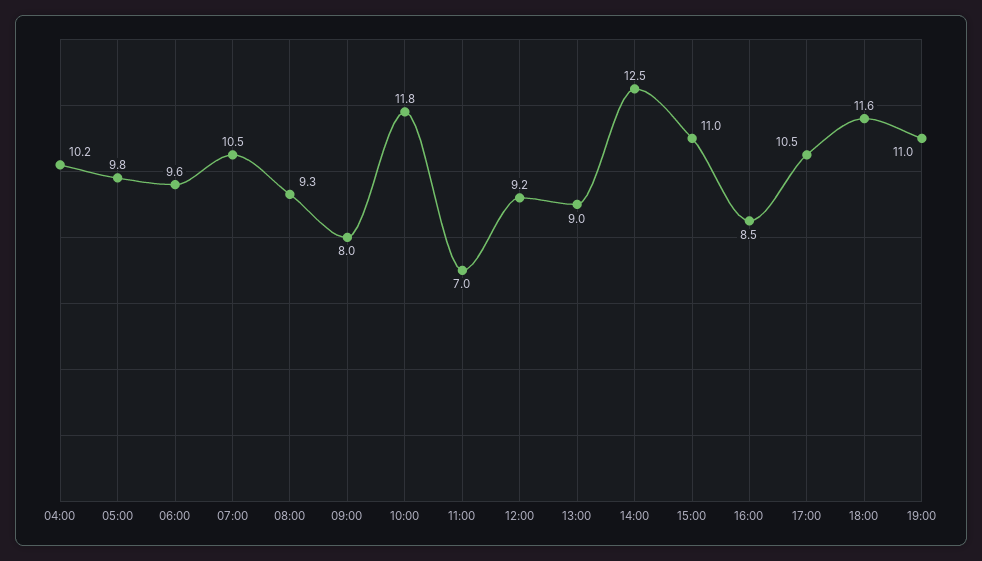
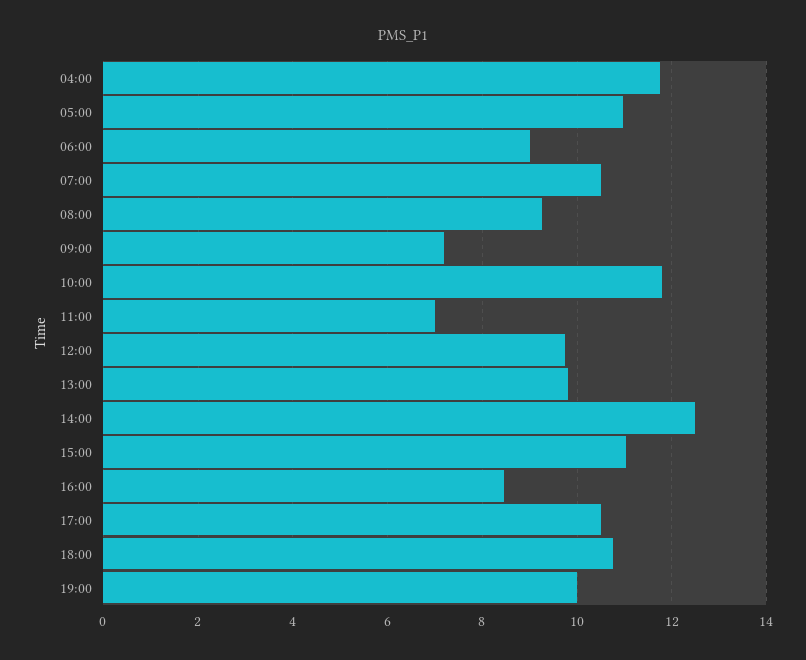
  {
-   "04:00": 10.2,
+   "04:00": 11.8,
-   "05:00": 9.8,
+   "05:00": 11,
-   "06:00": 9.6,
+   "06:00": 9,
    "07:00": 10.5,
    "08:00": 9.3,
-   "09:00": 8,
+   "09:00": 7.2,
    "10:00": 11.8,
    "11:00": 7,
-   "12:00": 9.2,
+   "12:00": 9.8,
-   "13:00": 9,
+   "13:00": 9.8,
    "14:00": 12.5,
    "15:00": 11,
    "16:00": 8.5,
    "17:00": 10.5,
-   "18:00": 11.6,
+   "18:00": 10.8,
-   "19:00": 11
+   "19:00": 10
  }

